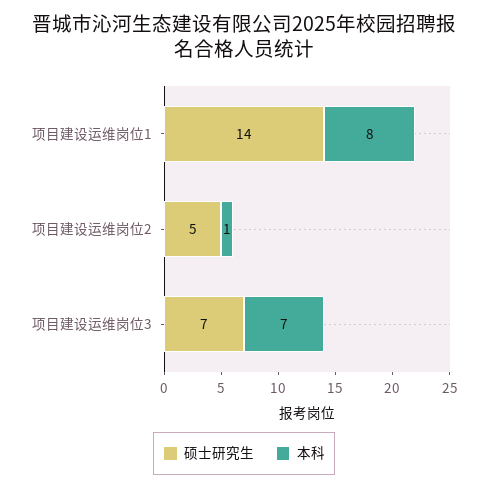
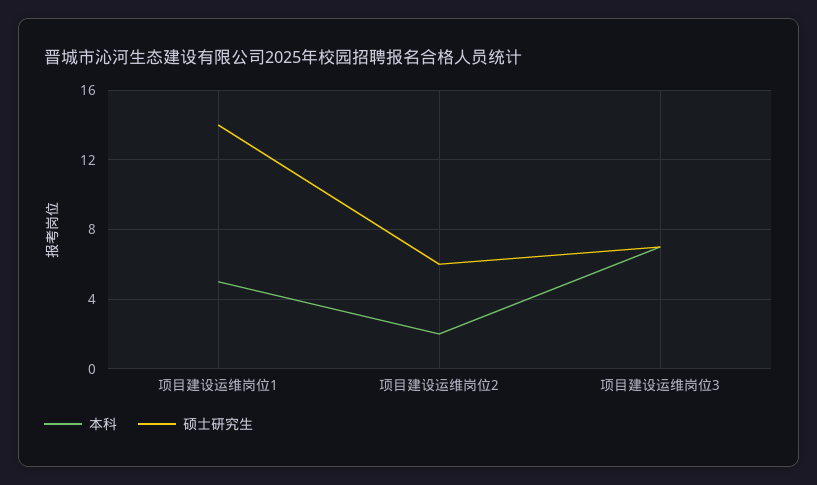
  {
    "硕士研究生": {
      "项目建设运维岗位1": 14,
-     "项目建设运维岗位2": 5,
+     "项目建设运维岗位2": 6,
      "项目建设运维岗位3": 7
    },
    "本科": {
-     "项目建设运维岗位1": 8,
+     "项目建设运维岗位1": 5,
-     "项目建设运维岗位2": 1,
+     "项目建设运维岗位2": 2,
      "项目建设运维岗位3": 7
    }
  }

